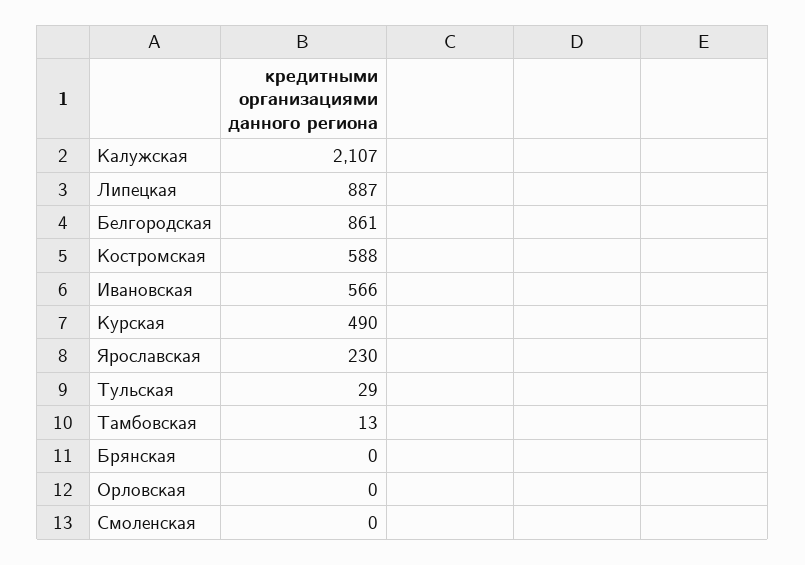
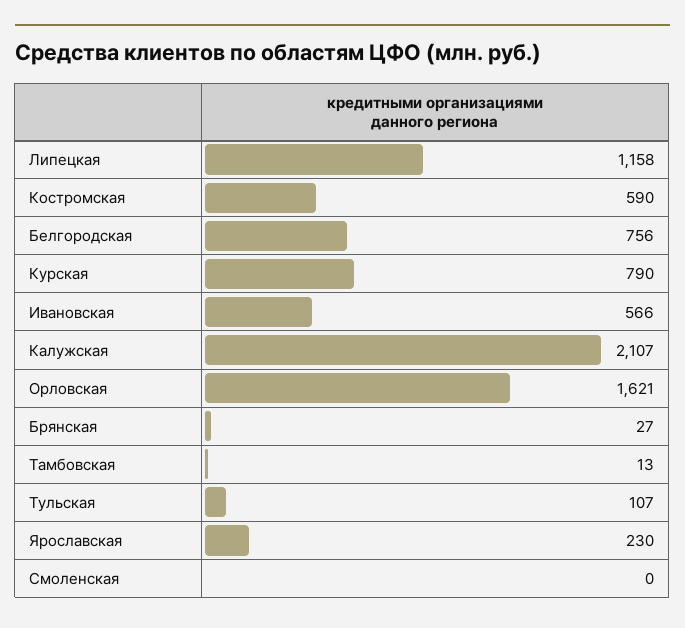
  {
    "Калужская": 2107,
-   "Липецкая": 887,
+   "Липецкая": 1158,
-   "Белгородская": 861,
+   "Белгородская": 756,
-   "Костромская": 588,
+   "Костромская": 590,
    "Ивановская": 566,
-   "Курская": 490,
+   "Курская": 790,
    "Ярославская": 230,
-   "Тульская": 29,
+   "Тульская": 107,
    "Тамбовская": 13,
-   "Брянская": 0,
+   "Брянская": 27,
-   "Орловская": 0,
+   "Орловская": 1621,
    "Смоленская": 0
  }

